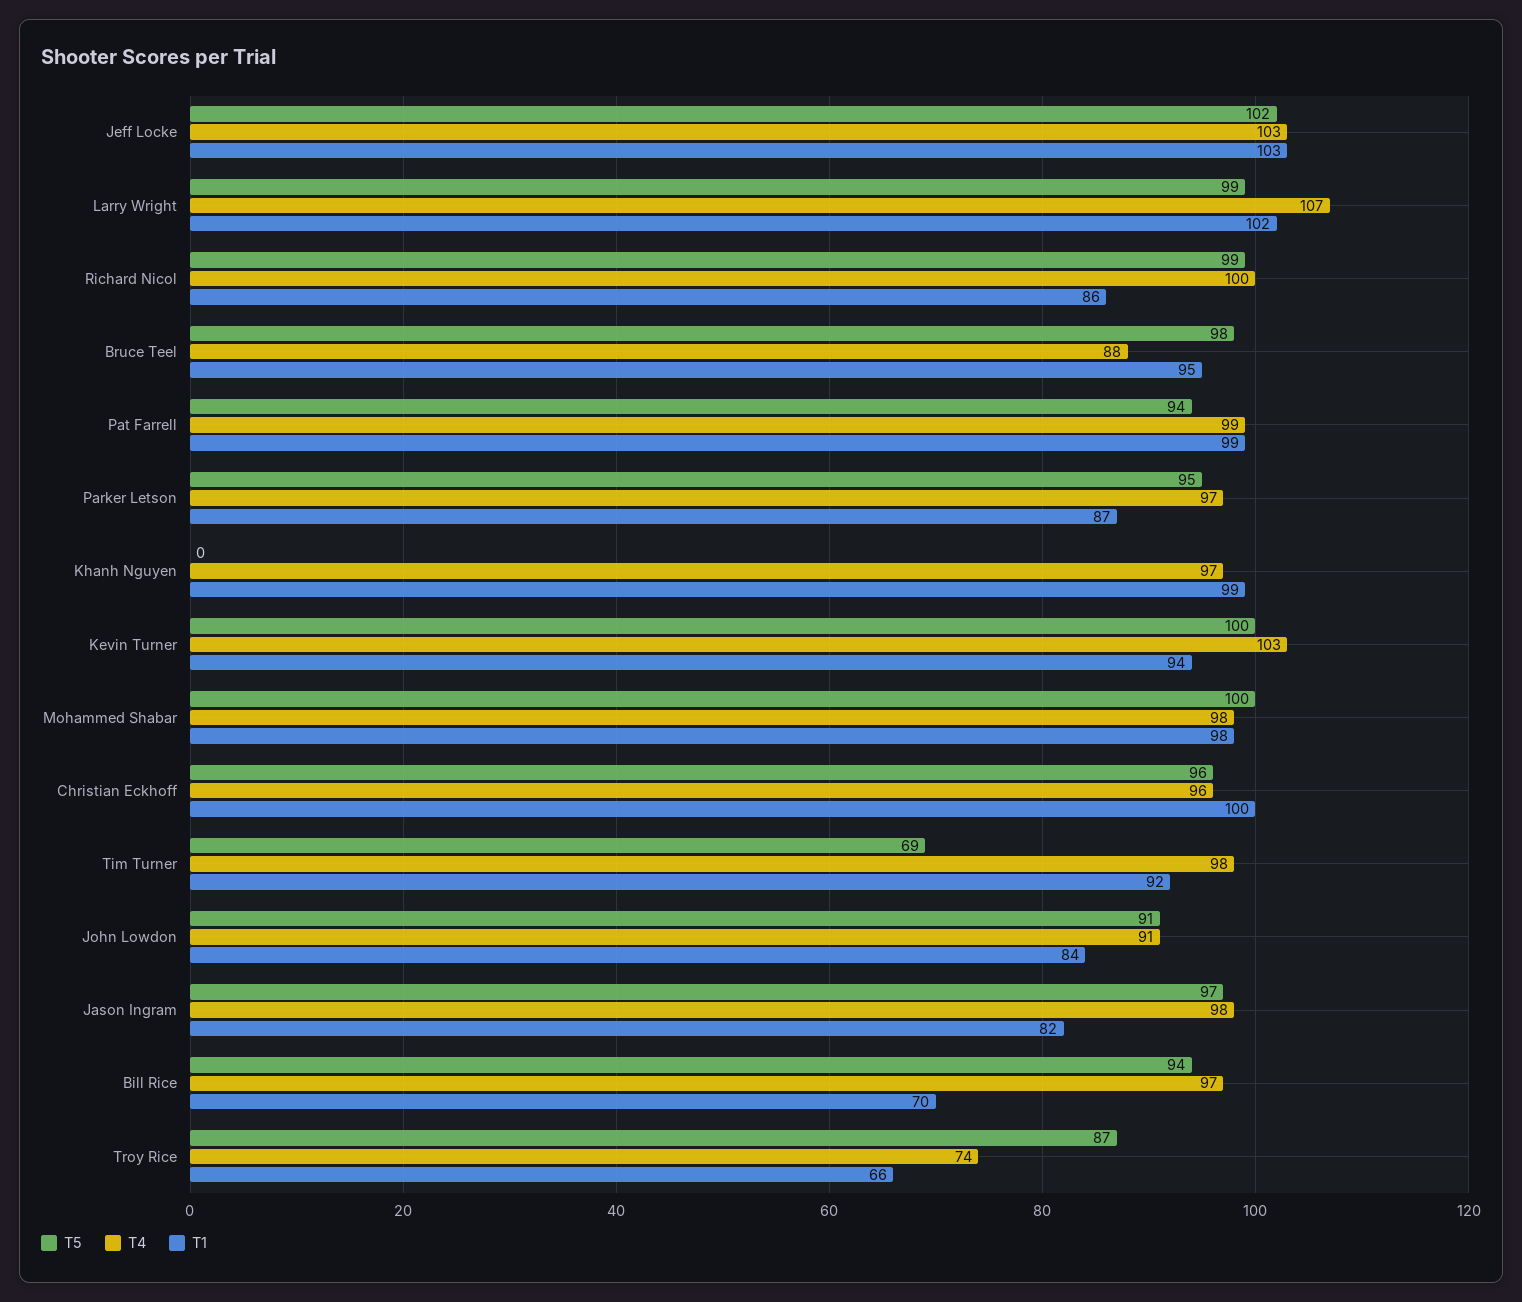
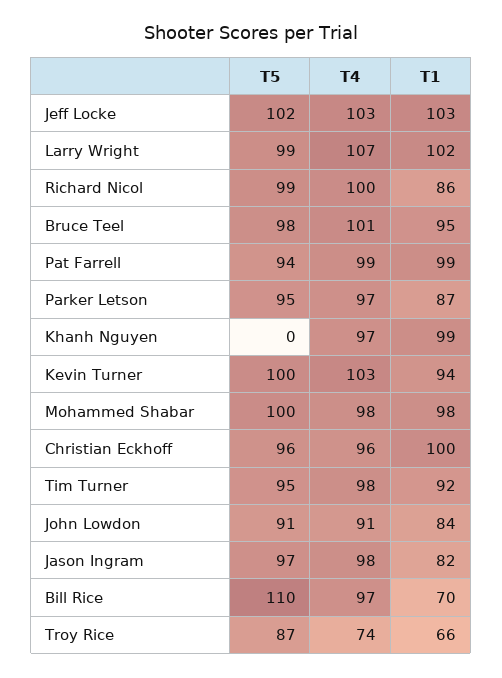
  {
    "T5": {
      "Jeff Locke": 102,
      "Larry Wright": 99,
      "Richard Nicol": 99,
      "Bruce Teel": 98,
      "Pat Farrell": 94,
      "Parker Letson": 95,
      "Khanh Nguyen": 0,
      "Kevin Turner": 100,
      "Mohammed Shabar": 100,
      "Christian Eckhoff": 96,
-     "Tim Turner": 69,
+     "Tim Turner": 95,
      "John Lowdon": 91,
      "Jason Ingram": 97,
-     "Bill Rice": 94,
+     "Bill Rice": 110,
      "Troy Rice": 87
    },
    "T4": {
      "Jeff Locke": 103,
      "Larry Wright": 107,
      "Richard Nicol": 100,
-     "Bruce Teel": 88,
+     "Bruce Teel": 101,
      "Pat Farrell": 99,
      "Parker Letson": 97,
      "Khanh Nguyen": 97,
      "Kevin Turner": 103,
      "Mohammed Shabar": 98,
      "Christian Eckhoff": 96,
      "Tim Turner": 98,
      "John Lowdon": 91,
      "Jason Ingram": 98,
      "Bill Rice": 97,
      "Troy Rice": 74
    },
    "T1": {
      "Jeff Locke": 103,
      "Larry Wright": 102,
      "Richard Nicol": 86,
      "Bruce Teel": 95,
      "Pat Farrell": 99,
      "Parker Letson": 87,
      "Khanh Nguyen": 99,
      "Kevin Turner": 94,
      "Mohammed Shabar": 98,
      "Christian Eckhoff": 100,
      "Tim Turner": 92,
      "John Lowdon": 84,
      "Jason Ingram": 82,
      "Bill Rice": 70,
      "Troy Rice": 66
    }
  }

